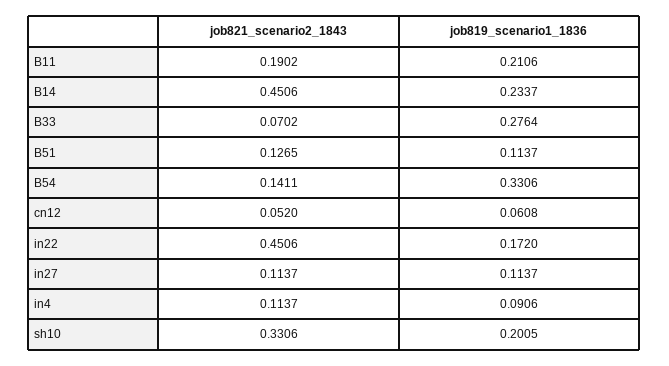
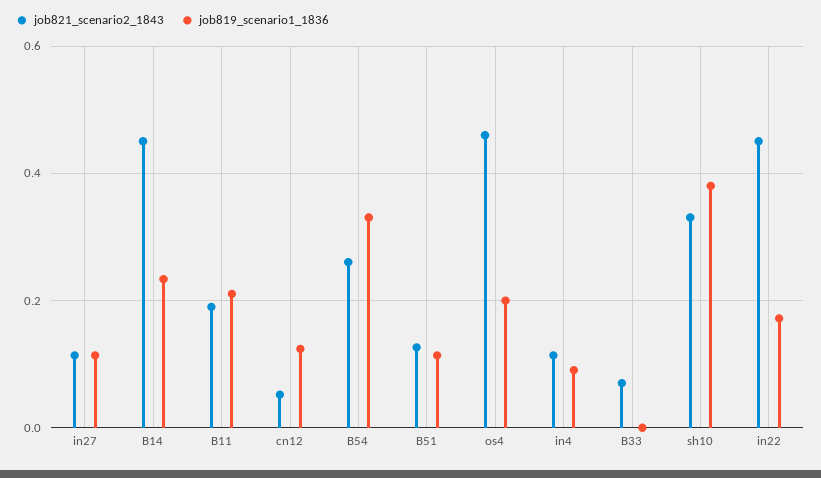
  {
    "job821_scenario2_1843": {
      "B11": 0.1902,
      "B14": 0.4506,
      "B33": 0.0702,
      "B51": 0.1265,
-     "B54": 0.1411,
+     "B54": 0.26,
      "cn12": 0.052,
      "in22": 0.4506,
      "in27": 0.1137,
      "in4": 0.1137,
-     "sh10": 0.3306
+     "sh10": 0.3306,
+     "os4": 0.46
    },
    "job819_scenario1_1836": {
      "B11": 0.2106,
      "B14": 0.2337,
-     "B33": 0.2764,
+     "B33": 0,
      "B51": 0.1137,
      "B54": 0.3306,
-     "cn12": 0.0608,
+     "cn12": 0.12,
      "in22": 0.172,
      "in27": 0.1137,
      "in4": 0.0906,
-     "sh10": 0.2005
+     "sh10": 0.38,
+     "os4": 0.2
    }
  }

